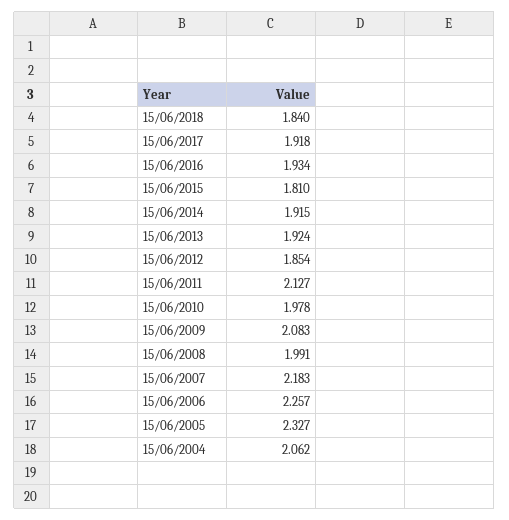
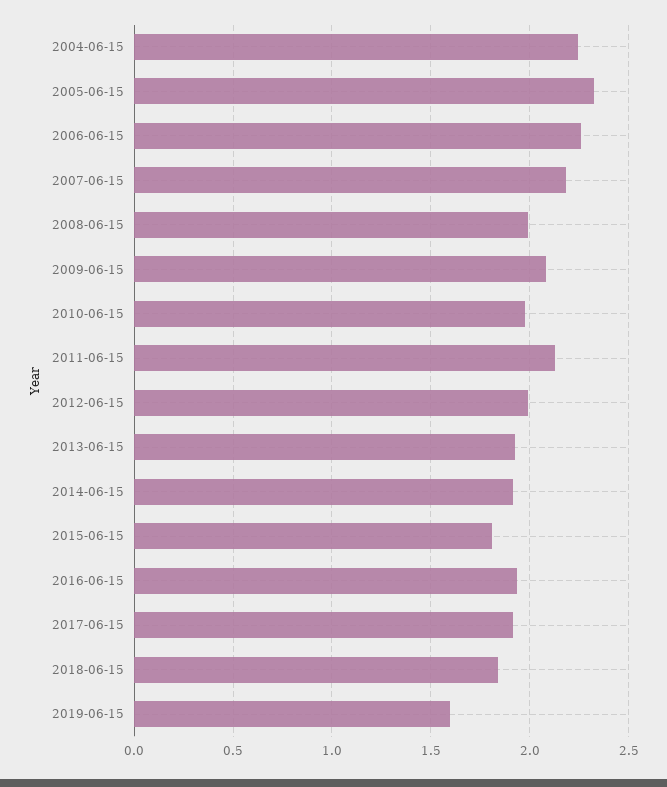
  {
    "15/06/2018": 1.84,
    "15/06/2017": 1.918,
    "15/06/2016": 1.934,
    "15/06/2015": 1.81,
    "15/06/2014": 1.915,
    "15/06/2013": 1.924,
-   "15/06/2012": 1.854,
+   "15/06/2012": 2,
    "15/06/2011": 2.127,
    "15/06/2010": 1.978,
    "15/06/2009": 2.083,
    "15/06/2008": 1.991,
    "15/06/2007": 2.183,
    "15/06/2006": 2.257,
    "15/06/2005": 2.327,
-   "15/06/2004": 2.062
+   "15/06/2004": 2.25,
+   "2019-06-15": 1.6
  }

